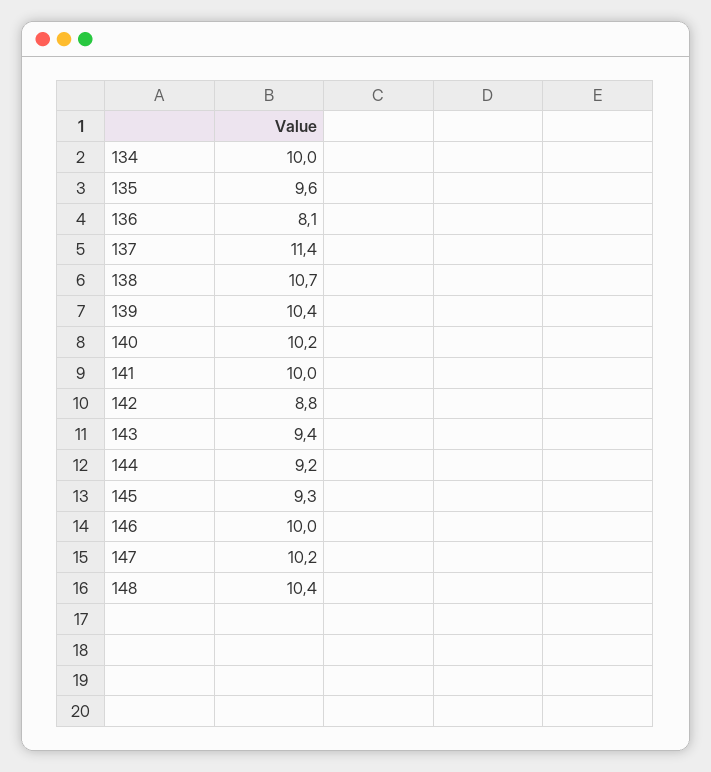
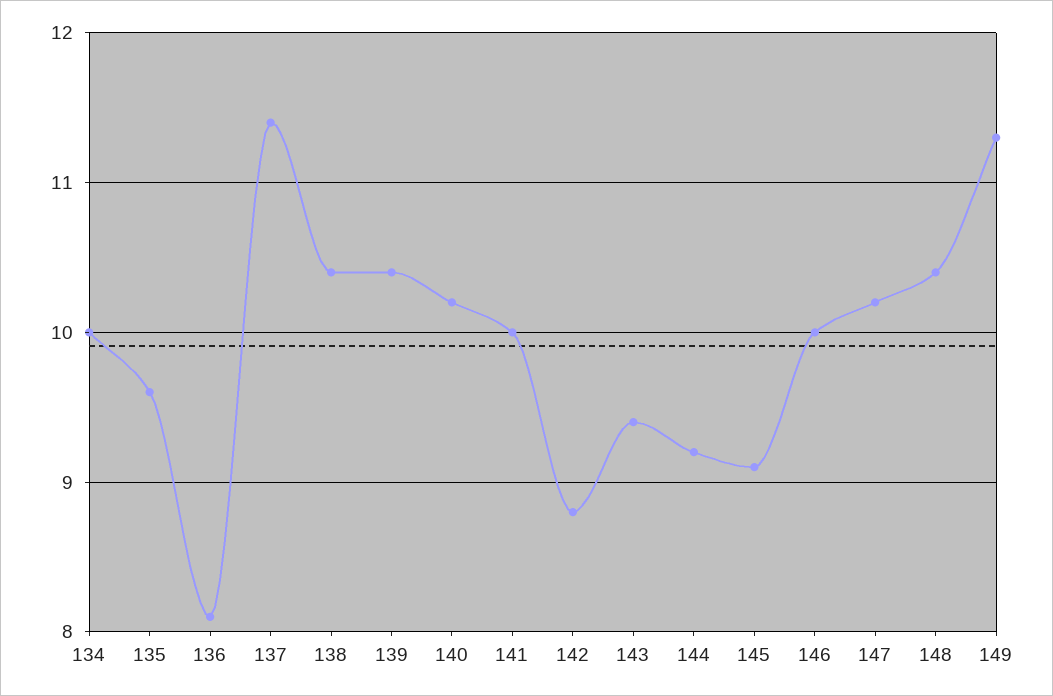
  {
    "134": 10,
    "135": 9.6,
    "136": 8.1,
    "137": 11.4,
-   "138": 10.7,
+   "138": 10.4,
    "139": 10.4,
    "140": 10.2,
    "141": 10,
    "142": 8.8,
    "143": 9.4,
    "144": 9.2,
-   "145": 9.3,
+   "145": 9.1,
    "146": 10,
    "147": 10.2,
-   "148": 10.4
+   "148": 10.4,
+   "149": 11.3
  }

